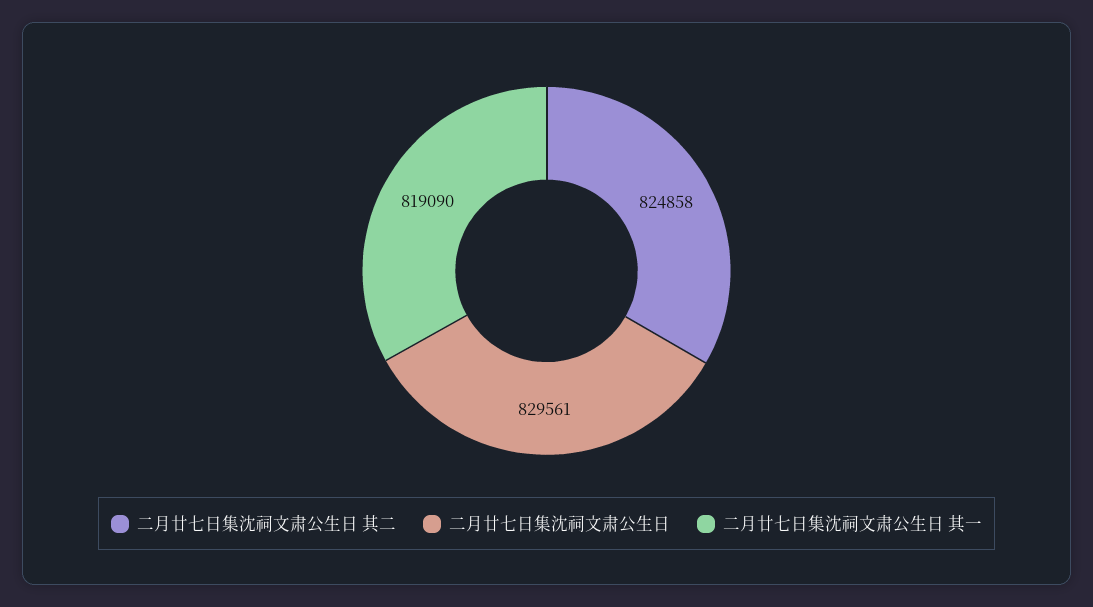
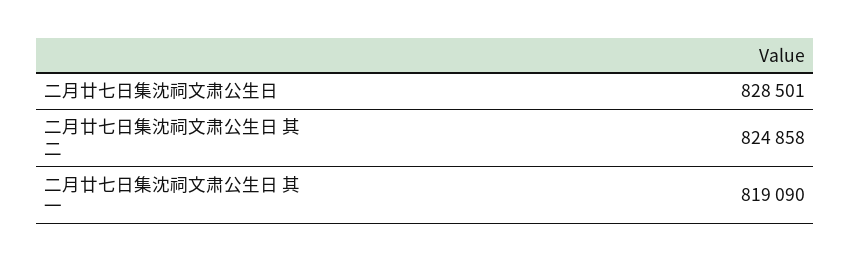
  {
    "二月廿七日集沈祠文肃公生日 其二": 824858,
-   "二月廿七日集沈祠文肃公生日": 829561,
+   "二月廿七日集沈祠文肃公生日": 828501,
    "二月廿七日集沈祠文肃公生日 其一": 819090
  }

